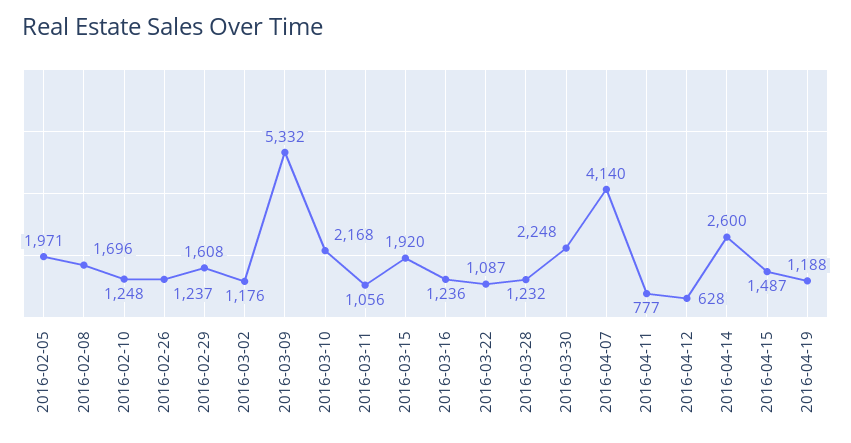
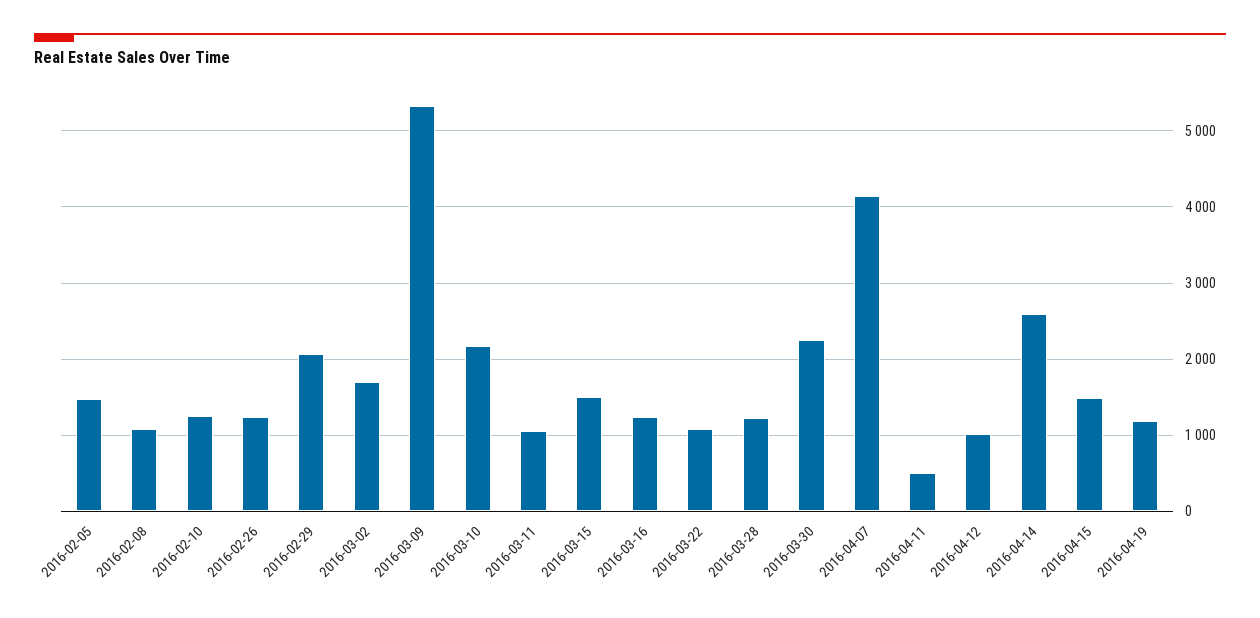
  {
-   "2016-02-05": 1971,
+   "2016-02-05": 1500,
-   "2016-02-08": 1696,
+   "2016-02-08": 1100,
    "2016-02-10": 1248,
    "2016-02-26": 1237,
-   "2016-02-29": 1608,
+   "2016-02-29": 2100,
-   "2016-03-02": 1176,
+   "2016-03-02": 1700,
    "2016-03-09": 5332,
    "2016-03-10": 2168,
    "2016-03-11": 1056,
-   "2016-03-15": 1920,
+   "2016-03-15": 1500,
    "2016-03-16": 1236,
    "2016-03-22": 1087,
    "2016-03-28": 1232,
    "2016-03-30": 2248,
    "2016-04-07": 4140,
-   "2016-04-11": 777,
+   "2016-04-11": 500,
-   "2016-04-12": 628,
+   "2016-04-12": 1000,
    "2016-04-14": 2600,
    "2016-04-15": 1487,
    "2016-04-19": 1188
  }

